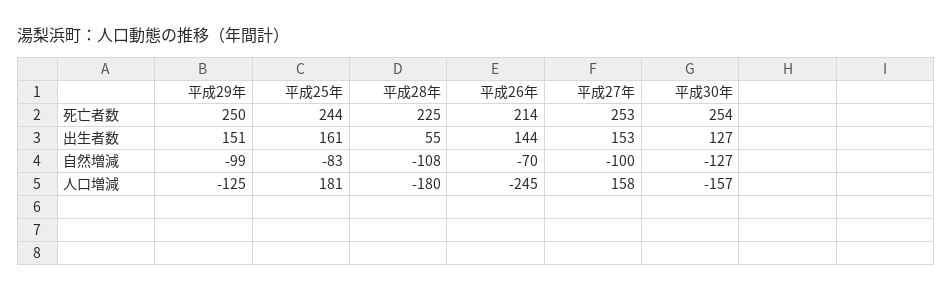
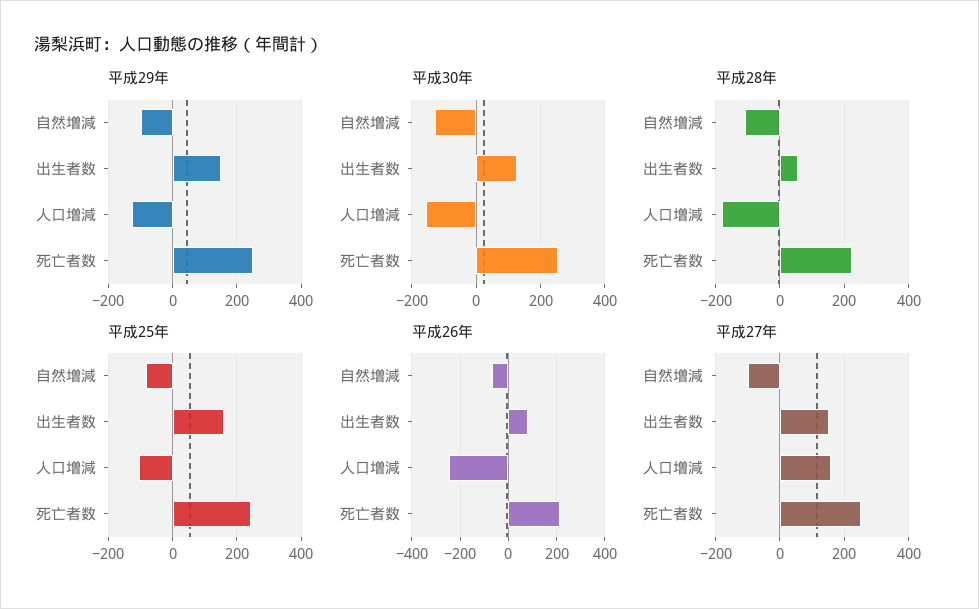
  {
    "平成29年": {
      "死亡者数": 250,
      "出生者数": 151,
      "自然増減": -99,
      "人口増減": -125
    },
    "平成25年": {
      "死亡者数": 244,
      "出生者数": 161,
      "自然増減": -83,
-     "人口増減": 181
+     "人口増減": -100
    },
    "平成28年": {
      "死亡者数": 225,
      "出生者数": 55,
      "自然増減": -108,
      "人口増減": -180
    },
    "平成26年": {
      "死亡者数": 214,
-     "出生者数": 144,
+     "出生者数": 75,
      "自然増減": -70,
      "人口増減": -245
    },
    "平成27年": {
      "死亡者数": 253,
      "出生者数": 153,
      "自然増減": -100,
      "人口増減": 158
    },
    "平成30年": {
      "死亡者数": 254,
      "出生者数": 127,
      "自然増減": -127,
      "人口増減": -157
    }
  }

